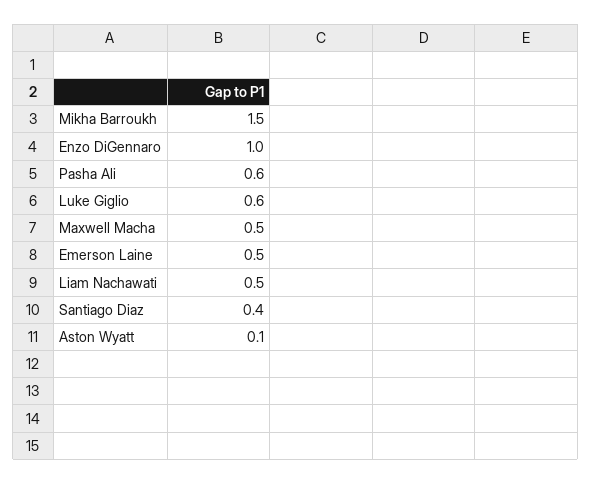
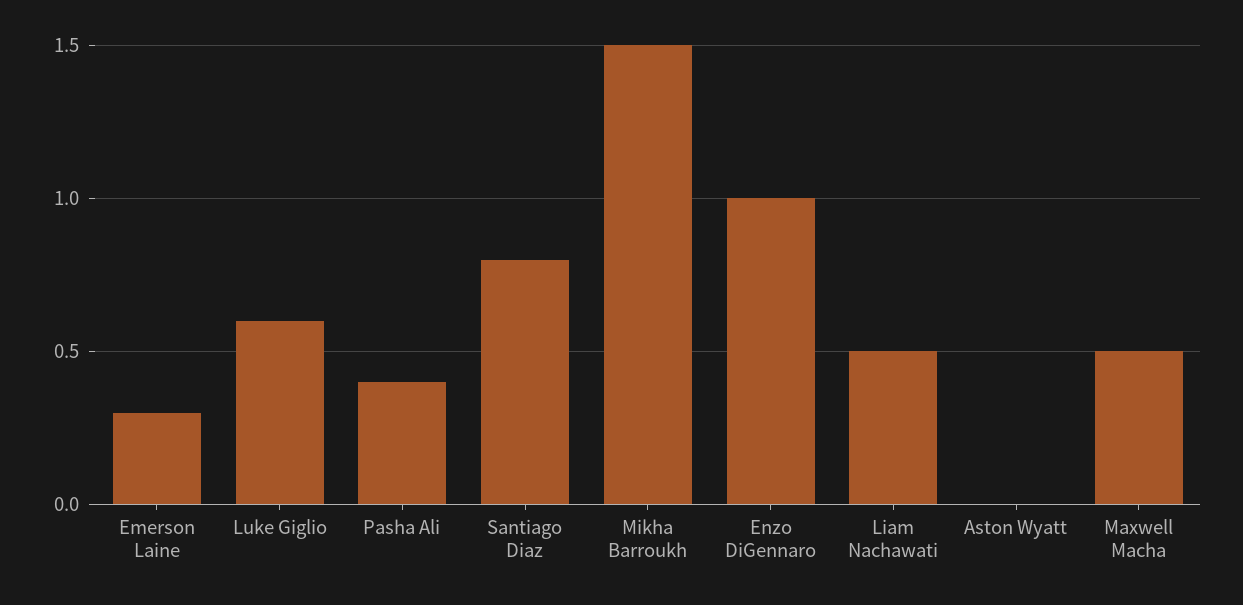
  {
    "Mikha Barroukh": 1.5,
    "Enzo DiGennaro": 1,
-   "Pasha Ali": 0.6,
+   "Pasha Ali": 0.4,
    "Luke Giglio": 0.6,
    "Maxwell Macha": 0.5,
-   "Emerson Laine": 0.5,
+   "Emerson Laine": 0.3,
    "Liam Nachawati": 0.5,
-   "Santiago Diaz": 0.4,
+   "Santiago Diaz": 0.8,
-   "Aston Wyatt": 0.1
+   "Aston Wyatt": 0
  }

